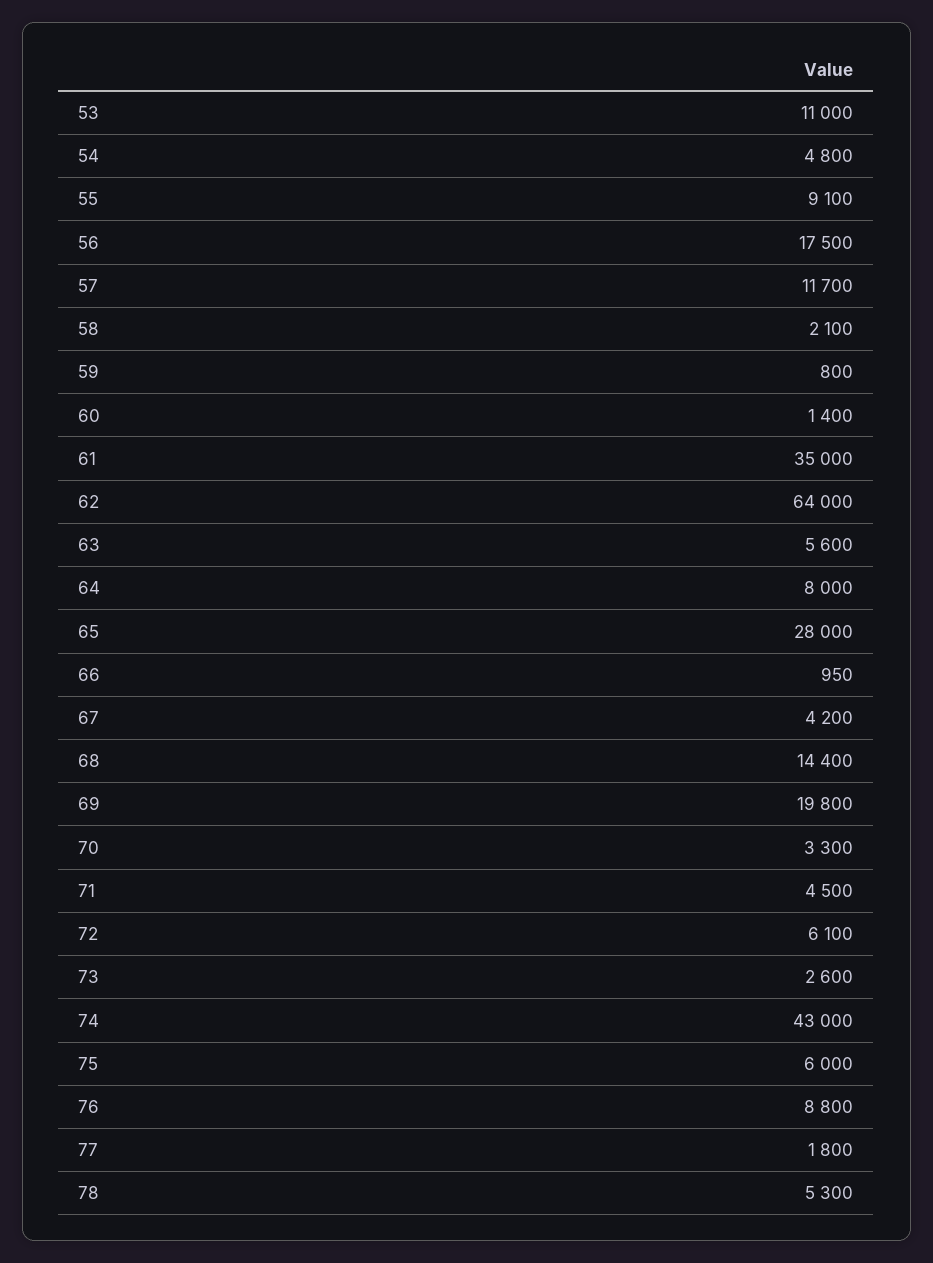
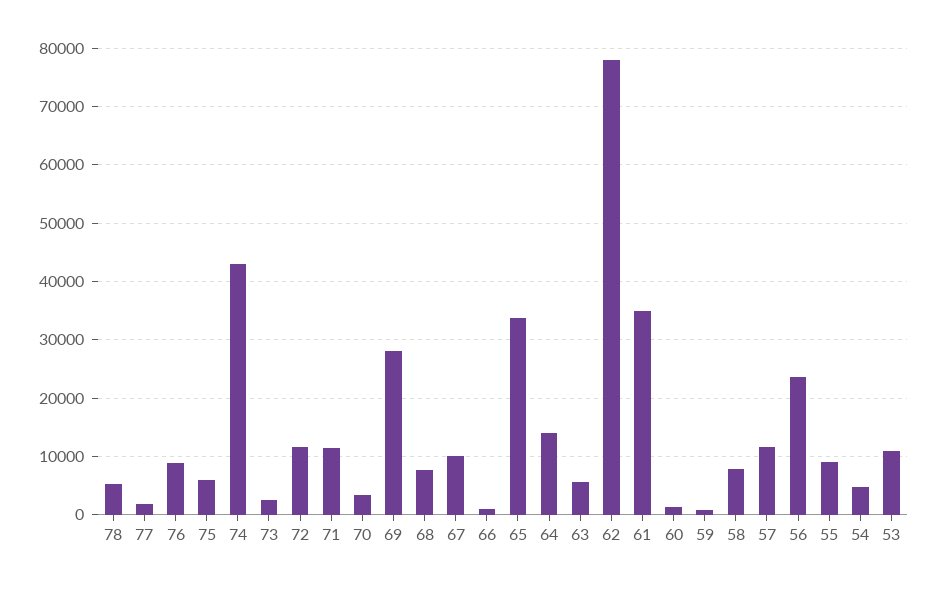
  {
    "53": 11000,
    "54": 4800,
    "55": 9100,
-   "56": 17500,
+   "56": 24000,
    "57": 11700,
-   "58": 2100,
+   "58": 8000,
    "59": 800,
    "60": 1400,
    "61": 35000,
-   "62": 64000,
+   "62": 78000,
    "63": 5600,
-   "64": 8000,
+   "64": 14000,
-   "65": 28000,
+   "65": 34000,
    "66": 950,
-   "67": 4200,
+   "67": 10000,
-   "68": 14400,
+   "68": 8000,
-   "69": 19800,
+   "69": 28000,
    "70": 3300,
-   "71": 4500,
+   "71": 12000,
-   "72": 6100,
+   "72": 12000,
    "73": 2600,
    "74": 43000,
    "75": 6000,
    "76": 8800,
    "77": 1800,
    "78": 5300
  }

